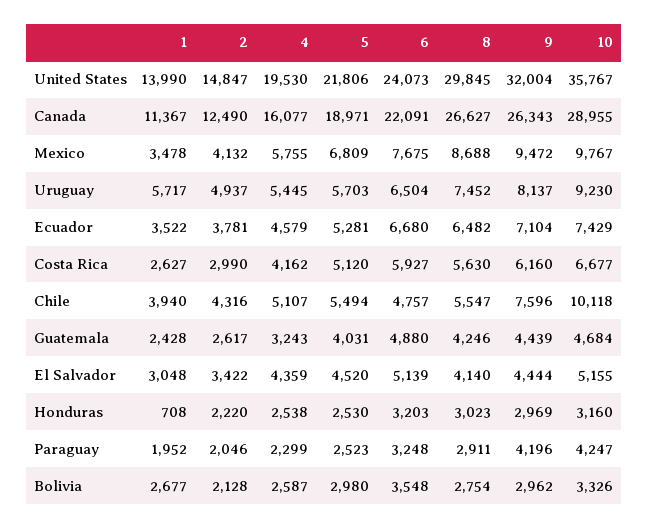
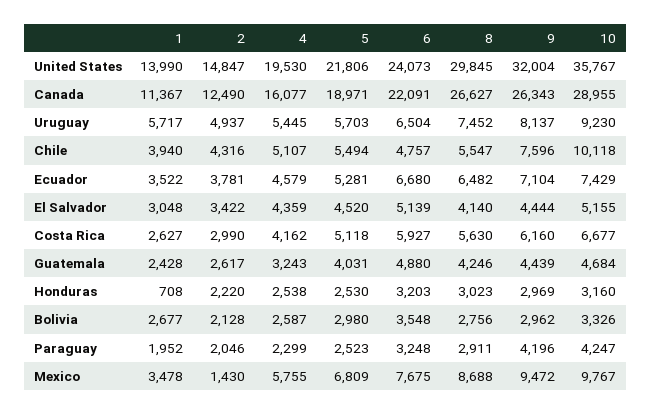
  {
    "1": {
      "United States": 13990,
      "Canada": 11367,
      "Mexico": 3478,
      "Uruguay": 5717,
      "Ecuador": 3522,
      "Costa Rica": 2627,
      "Chile": 3940,
      "Guatemala": 2428,
      "El Salvador": 3048,
      "Honduras": 708,
      "Paraguay": 1952,
      "Bolivia": 2677
    },
    "2": {
      "United States": 14847,
      "Canada": 12490,
-     "Mexico": 4132,
+     "Mexico": 1430,
      "Uruguay": 4937,
      "Ecuador": 3781,
      "Costa Rica": 2990,
      "Chile": 4316,
      "Guatemala": 2617,
      "El Salvador": 3422,
      "Honduras": 2220,
      "Paraguay": 2046,
      "Bolivia": 2128
    },
    "4": {
      "United States": 19530,
      "Canada": 16077,
      "Mexico": 5755,
      "Uruguay": 5445,
      "Ecuador": 4579,
      "Costa Rica": 4162,
      "Chile": 5107,
      "Guatemala": 3243,
      "El Salvador": 4359,
      "Honduras": 2538,
      "Paraguay": 2299,
      "Bolivia": 2587
    },
    "5": {
      "United States": 21806,
      "Canada": 18971,
      "Mexico": 6809,
      "Uruguay": 5703,
      "Ecuador": 5281,
-     "Costa Rica": 5120,
+     "Costa Rica": 5118,
      "Chile": 5494,
      "Guatemala": 4031,
      "El Salvador": 4520,
      "Honduras": 2530,
      "Paraguay": 2523,
      "Bolivia": 2980
    },
    "6": {
      "United States": 24073,
      "Canada": 22091,
      "Mexico": 7675,
      "Uruguay": 6504,
      "Ecuador": 6680,
      "Costa Rica": 5927,
      "Chile": 4757,
      "Guatemala": 4880,
      "El Salvador": 5139,
      "Honduras": 3203,
      "Paraguay": 3248,
      "Bolivia": 3548
    },
    "8": {
      "United States": 29845,
      "Canada": 26627,
      "Mexico": 8688,
      "Uruguay": 7452,
      "Ecuador": 6482,
      "Costa Rica": 5630,
      "Chile": 5547,
      "Guatemala": 4246,
      "El Salvador": 4140,
      "Honduras": 3023,
      "Paraguay": 2911,
-     "Bolivia": 2754
+     "Bolivia": 2756
    },
    "9": {
      "United States": 32004,
      "Canada": 26343,
      "Mexico": 9472,
      "Uruguay": 8137,
      "Ecuador": 7104,
      "Costa Rica": 6160,
      "Chile": 7596,
      "Guatemala": 4439,
      "El Salvador": 4444,
      "Honduras": 2969,
      "Paraguay": 4196,
      "Bolivia": 2962
    },
    "10": {
      "United States": 35767,
      "Canada": 28955,
      "Mexico": 9767,
      "Uruguay": 9230,
      "Ecuador": 7429,
      "Costa Rica": 6677,
      "Chile": 10118,
      "Guatemala": 4684,
      "El Salvador": 5155,
      "Honduras": 3160,
      "Paraguay": 4247,
      "Bolivia": 3326
    }
  }

